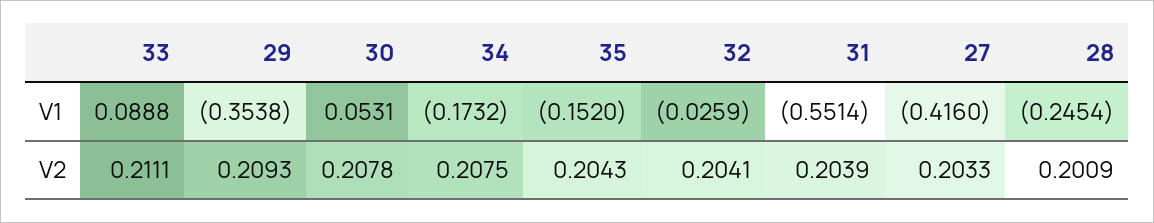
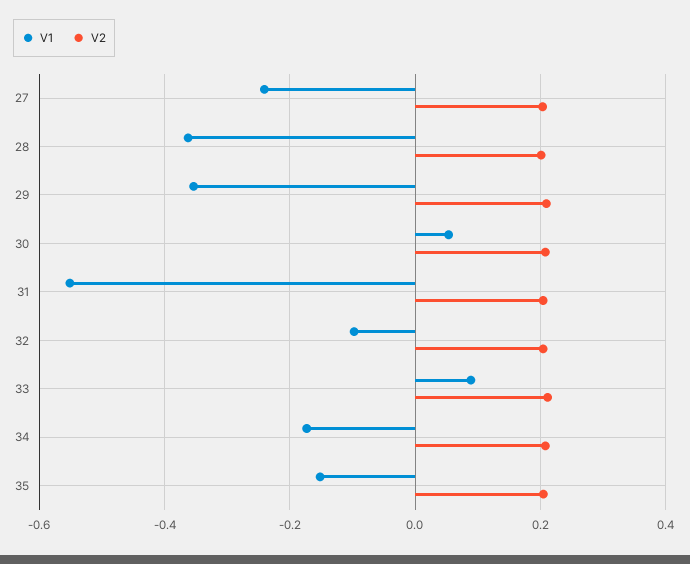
  {
    "V1": {
      "33": 0.0888,
      "29": -0.3538,
      "30": 0.0531,
      "34": -0.1732,
      "35": -0.152,
-     "32": -0.0259,
+     "32": -0.1,
      "31": -0.5514,
-     "27": -0.416,
+     "27": -0.24,
-     "28": -0.2454
+     "28": -0.36
    },
    "V2": {
      "33": 0.2111,
      "29": 0.2093,
      "30": 0.2078,
      "34": 0.2075,
      "35": 0.2043,
      "32": 0.2041,
      "31": 0.2039,
      "27": 0.2033,
      "28": 0.2009
    }
  }

